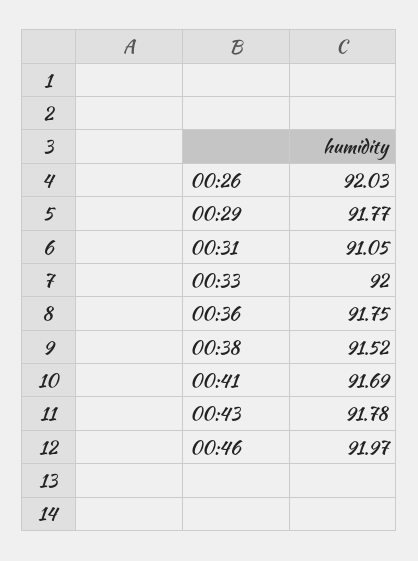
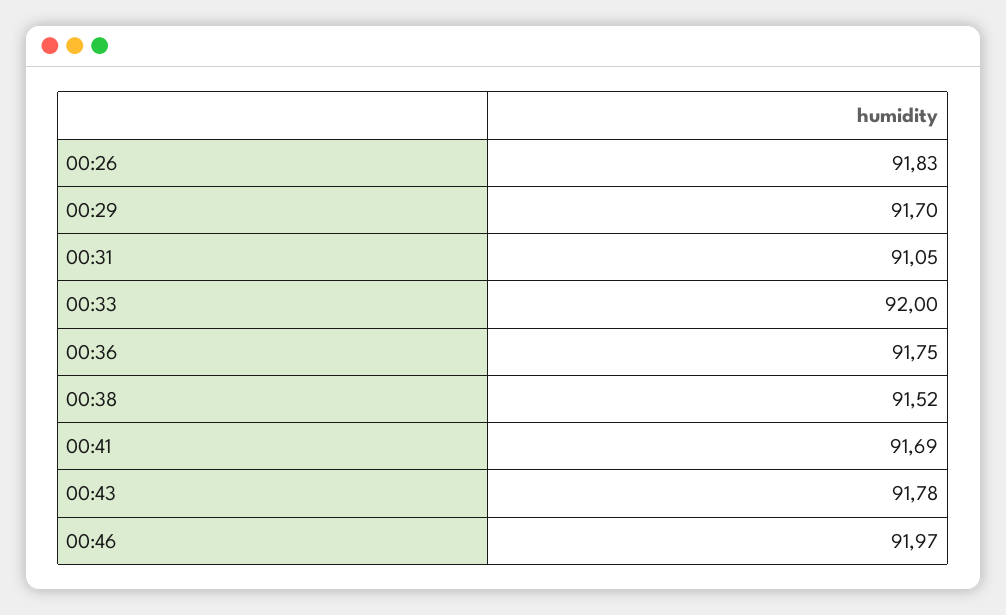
  {
-   "00:26": 92.03,
+   "00:26": 91.83,
-   "00:29": 91.77,
+   "00:29": 91.7,
    "00:31": 91.05,
    "00:33": 92,
    "00:36": 91.75,
    "00:38": 91.52,
    "00:41": 91.69,
    "00:43": 91.78,
    "00:46": 91.97
  }

